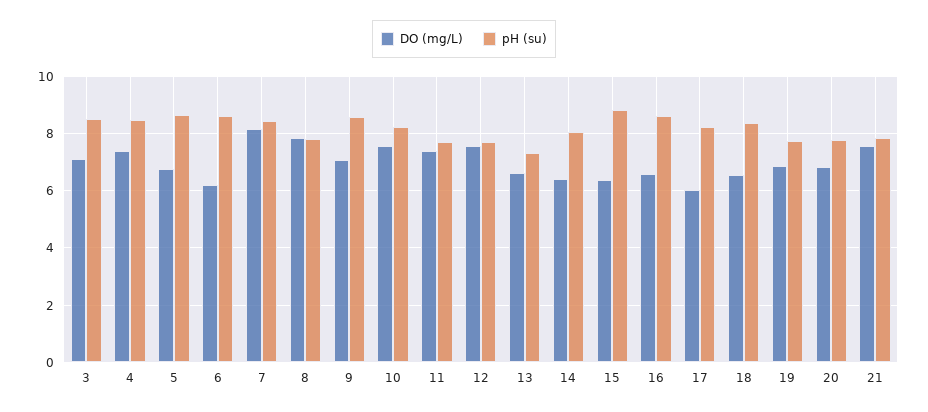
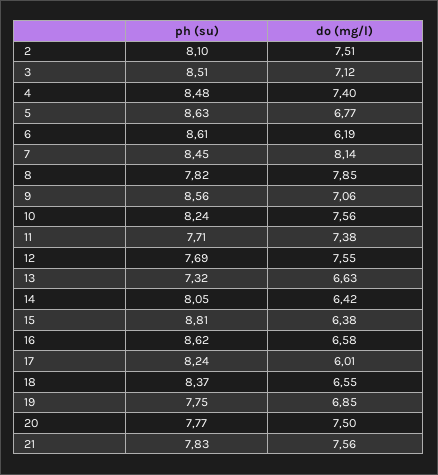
  {
    "DO (mg/L)": {
      "3": 7.12,
      "4": 7.4,
      "5": 6.77,
      "6": 6.19,
      "7": 8.14,
      "8": 7.85,
      "9": 7.06,
      "10": 7.56,
      "11": 7.38,
      "12": 7.55,
      "13": 6.63,
      "14": 6.42,
      "15": 6.38,
      "16": 6.58,
      "17": 6.01,
      "18": 6.55,
      "19": 6.85,
-     "20": 6.75,
+     "20": 7.5,
-     "21": 7.56
+     "21": 7.56,
+     "2": 7.51
    },
    "pH (su)": {
      "3": 8.51,
      "4": 8.48,
      "5": 8.63,
      "6": 8.61,
      "7": 8.45,
      "8": 7.82,
      "9": 8.56,
      "10": 8.24,
      "11": 7.71,
      "12": 7.69,
      "13": 7.32,
      "14": 8.05,
      "15": 8.81,
      "16": 8.62,
      "17": 8.24,
      "18": 8.37,
      "19": 7.75,
      "20": 7.77,
-     "21": 7.83
+     "21": 7.83,
+     "2": 8.1
    }
  }

